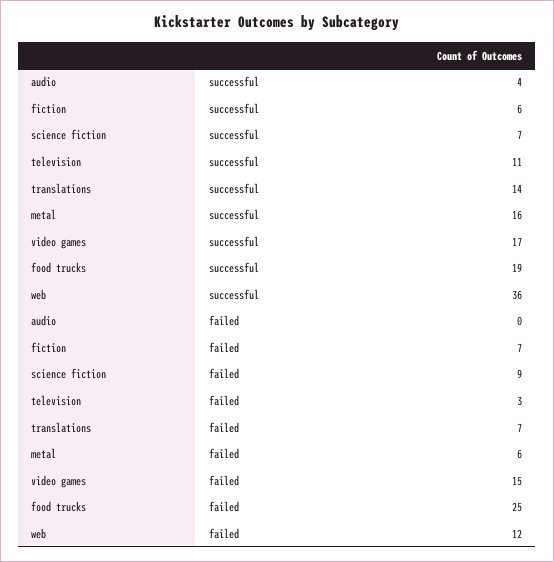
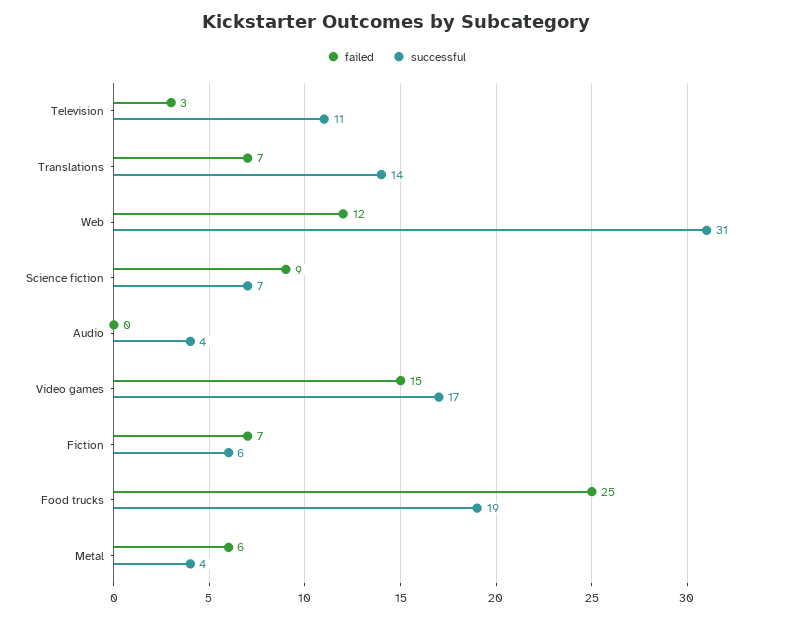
  {
    "successful": {
      "audio": 4,
      "fiction": 6,
      "science fiction": 7,
      "television": 11,
      "translations": 14,
-     "metal": 16,
+     "metal": 4,
      "video games": 17,
      "food trucks": 19,
-     "web": 36
+     "web": 31
    },
    "failed": {
      "audio": 0,
      "fiction": 7,
      "science fiction": 9,
      "television": 3,
      "translations": 7,
      "metal": 6,
      "video games": 15,
      "food trucks": 25,
      "web": 12
    }
  }

